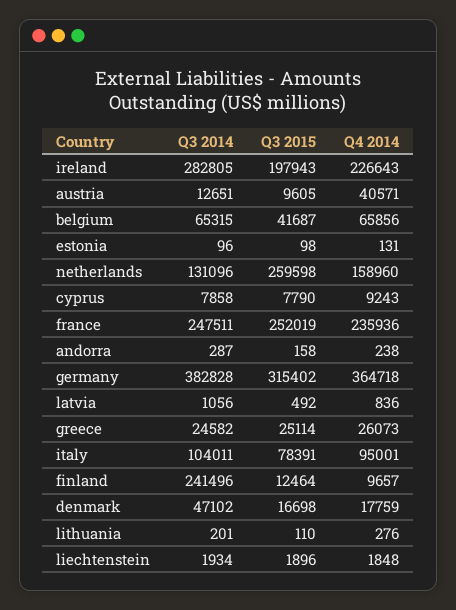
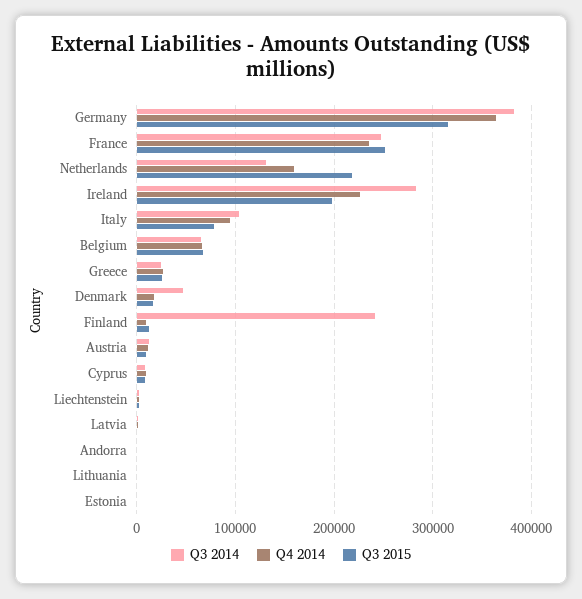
  {
    "Q3 2014": {
      "ireland": 282805,
      "austria": 12651,
      "belgium": 65315,
      "estonia": 96,
      "netherlands": 131096,
      "cyprus": 7858,
      "france": 247511,
      "andorra": 287,
      "germany": 382828,
      "latvia": 1056,
      "greece": 24582,
      "italy": 104011,
      "finland": 241496,
      "denmark": 47102,
      "lithuania": 201,
      "liechtenstein": 1934
    },
    "Q3 2015": {
      "ireland": 197943,
      "austria": 9605,
-     "belgium": 41687,
+     "belgium": 70000,
      "estonia": 98,
-     "netherlands": 259598,
+     "netherlands": 220000,
      "cyprus": 7790,
      "france": 252019,
      "andorra": 158,
      "germany": 315402,
      "latvia": 492,
      "greece": 25114,
      "italy": 78391,
      "finland": 12464,
      "denmark": 16698,
      "lithuania": 110,
      "liechtenstein": 1896
    },
    "Q4 2014": {
      "ireland": 226643,
-     "austria": 40571,
+     "austria": 10000,
      "belgium": 65856,
      "estonia": 131,
      "netherlands": 158960,
      "cyprus": 9243,
      "france": 235936,
      "andorra": 238,
      "germany": 364718,
      "latvia": 836,
      "greece": 26073,
      "italy": 95001,
      "finland": 9657,
      "denmark": 17759,
      "lithuania": 276,
      "liechtenstein": 1848
    }
  }

